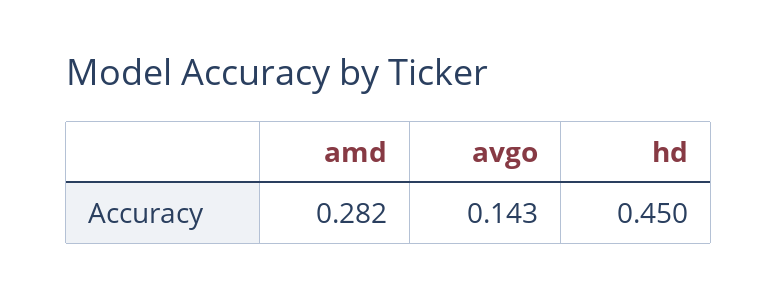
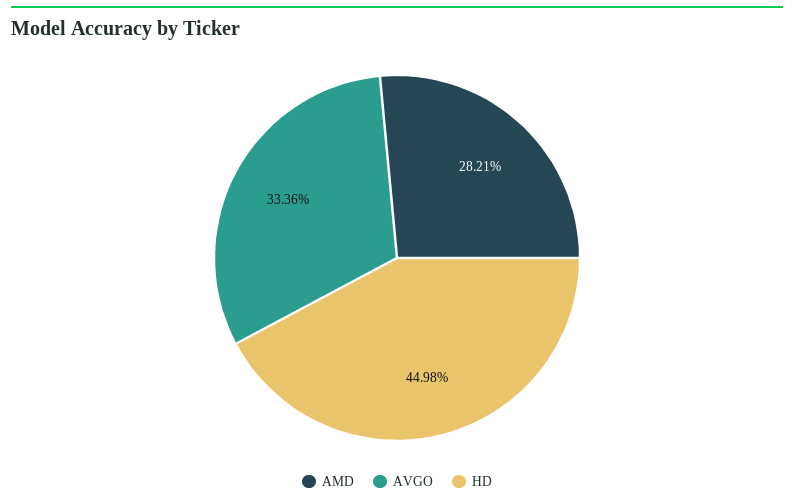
  {
    "amd": 0.2821,
-   "avgo": 0.143,
+   "avgo": 0.3336,
    "hd": 0.4498
  }

